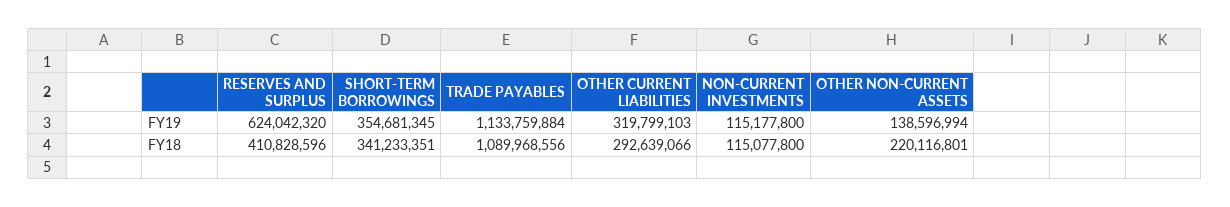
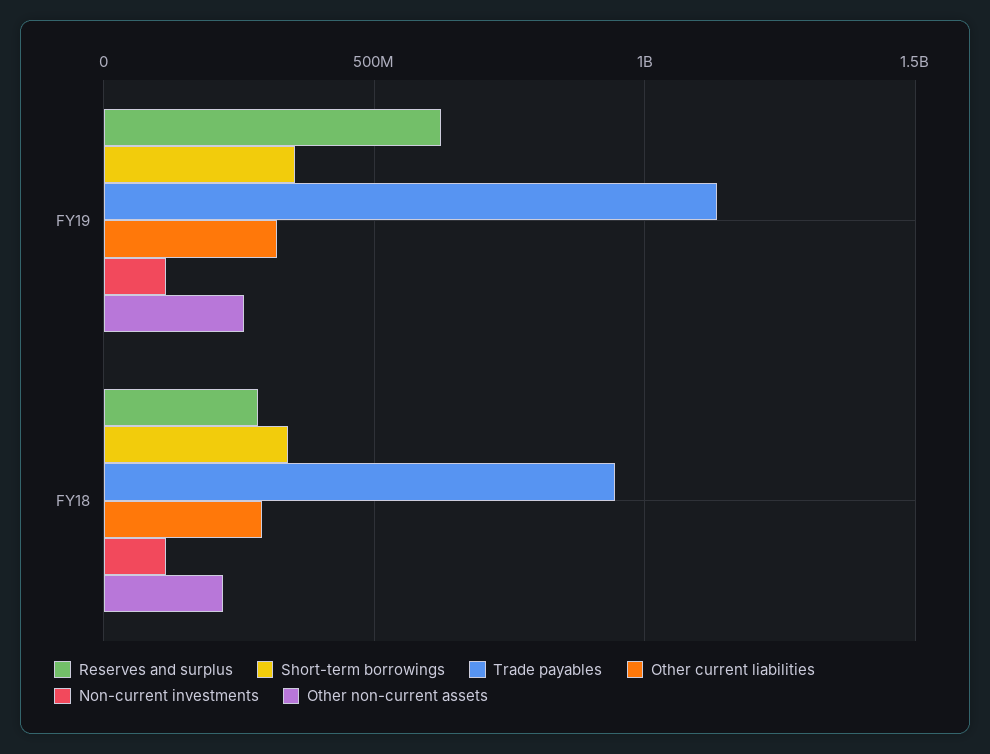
  {
    "RESERVES AND SURPLUS": {
      "FY19": 624042320,
-     "FY18": 410828596
+     "FY18": 300000000
    },
    "SHORT-TERM BORROWINGS": {
      "FY19": 354681345,
      "FY18": 341233351
    },
    "TRADE PAYABLES": {
      "FY19": 1133759884,
-     "FY18": 1089968556
+     "FY18": 950000000
    },
    "OTHER CURRENT LIABILITIES": {
      "FY19": 319799103,
      "FY18": 292639066
    },
    "NON-CURRENT INVESTMENTS": {
      "FY19": 115177800,
      "FY18": 115077800
    },
    "OTHER NON-CURRENT ASSETS": {
-     "FY19": 138596994,
+     "FY19": 250000000,
      "FY18": 220116801
    }
  }

